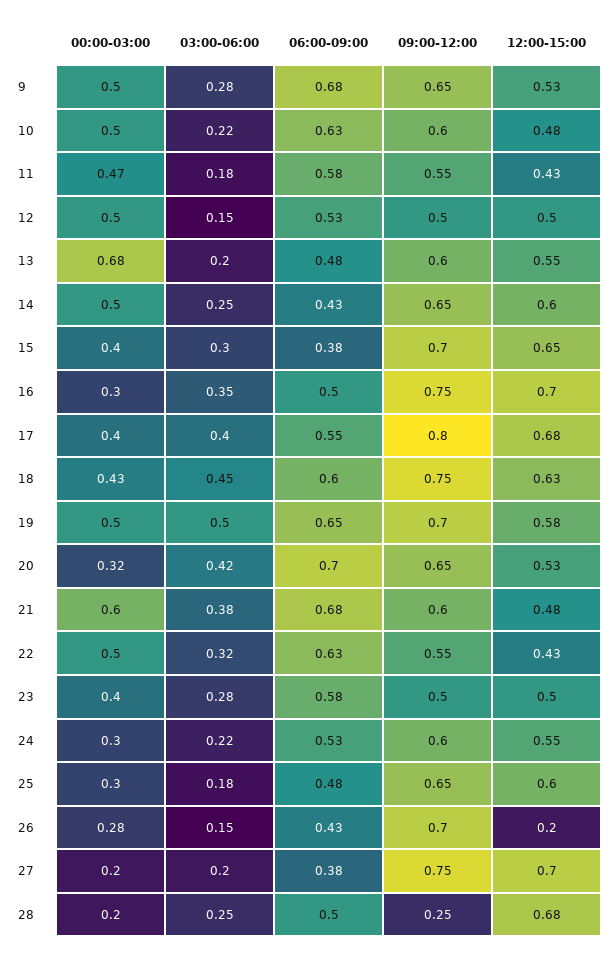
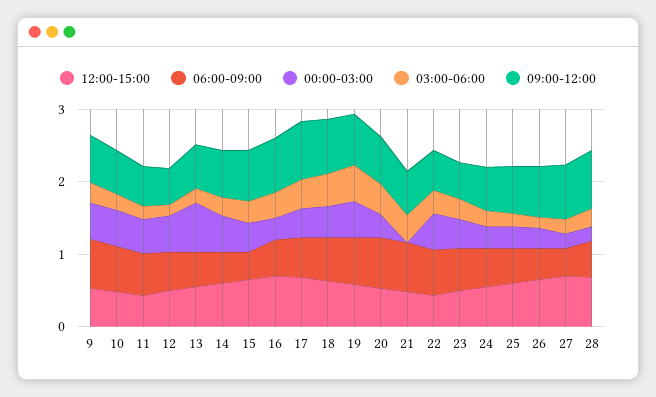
  {
    "00:00-03:00": {
      "9": 0.5,
      "10": 0.5,
      "11": 0.47,
      "12": 0.5,
      "13": 0.68,
      "14": 0.5,
      "15": 0.4,
      "16": 0.3,
      "17": 0.4,
      "18": 0.43,
      "19": 0.5,
      "20": 0.32,
-     "21": 0.6,
+     "21": 0,
      "22": 0.5,
      "23": 0.4,
      "24": 0.3,
      "25": 0.3,
      "26": 0.28,
      "27": 0.2,
      "28": 0.2
    },
    "03:00-06:00": {
      "9": 0.28,
      "10": 0.22,
      "11": 0.18,
      "12": 0.15,
      "13": 0.2,
      "14": 0.25,
      "15": 0.3,
      "16": 0.35,
      "17": 0.4,
      "18": 0.45,
      "19": 0.5,
      "20": 0.42,
      "21": 0.38,
      "22": 0.32,
      "23": 0.28,
      "24": 0.22,
      "25": 0.18,
      "26": 0.15,
      "27": 0.2,
      "28": 0.25
    },
    "06:00-09:00": {
      "9": 0.68,
      "10": 0.63,
      "11": 0.58,
      "12": 0.53,
      "13": 0.48,
      "14": 0.43,
      "15": 0.38,
      "16": 0.5,
      "17": 0.55,
      "18": 0.6,
      "19": 0.65,
      "20": 0.7,
      "21": 0.68,
      "22": 0.63,
      "23": 0.58,
      "24": 0.53,
      "25": 0.48,
      "26": 0.43,
      "27": 0.38,
      "28": 0.5
    },
    "09:00-12:00": {
      "9": 0.65,
      "10": 0.6,
      "11": 0.55,
      "12": 0.5,
      "13": 0.6,
      "14": 0.65,
      "15": 0.7,
      "16": 0.75,
      "17": 0.8,
      "18": 0.75,
      "19": 0.7,
      "20": 0.65,
      "21": 0.6,
      "22": 0.55,
      "23": 0.5,
      "24": 0.6,
      "25": 0.65,
      "26": 0.7,
      "27": 0.75,
-     "28": 0.25
+     "28": 0.8
    },
    "12:00-15:00": {
      "9": 0.53,
      "10": 0.48,
      "11": 0.43,
      "12": 0.5,
      "13": 0.55,
      "14": 0.6,
      "15": 0.65,
      "16": 0.7,
      "17": 0.68,
      "18": 0.63,
      "19": 0.58,
      "20": 0.53,
      "21": 0.48,
      "22": 0.43,
      "23": 0.5,
      "24": 0.55,
      "25": 0.6,
-     "26": 0.2,
+     "26": 0.6,
      "27": 0.7,
      "28": 0.68
    }
  }

